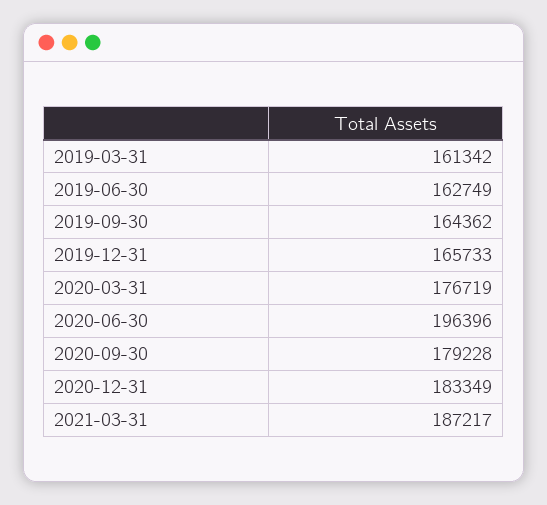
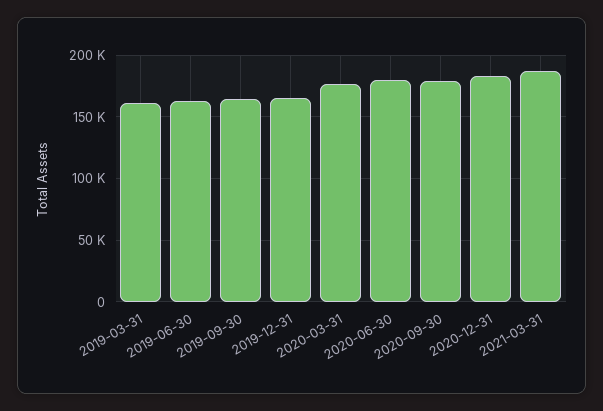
  {
    "2019-03-31": 161342,
    "2019-06-30": 162749,
    "2019-09-30": 164362,
    "2019-12-31": 165733,
    "2020-03-31": 176719,
-   "2020-06-30": 196396,
+   "2020-06-30": 180000,
    "2020-09-30": 179228,
    "2020-12-31": 183349,
    "2021-03-31": 187217
  }

